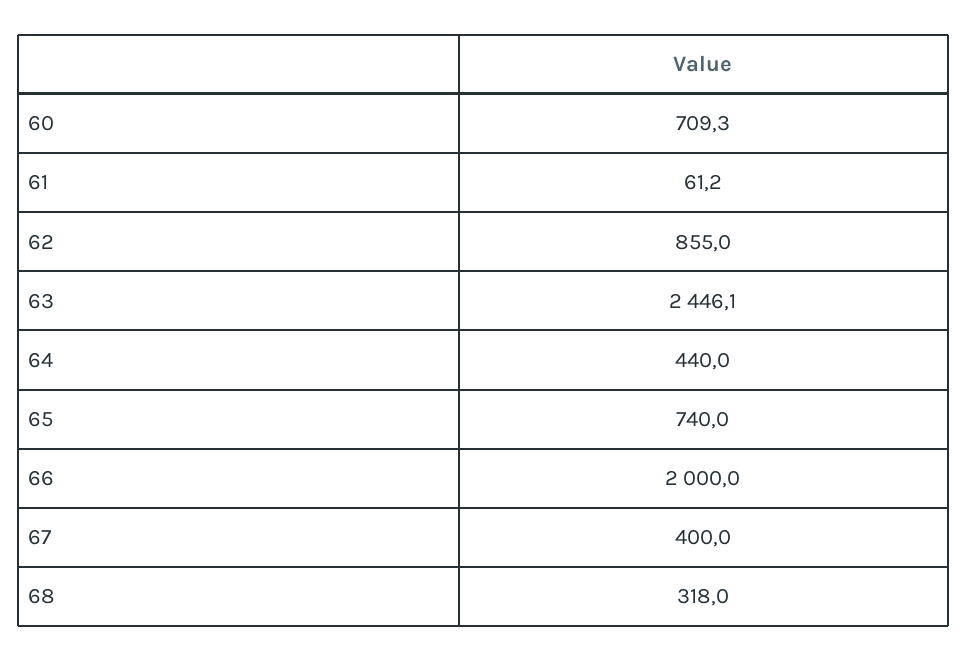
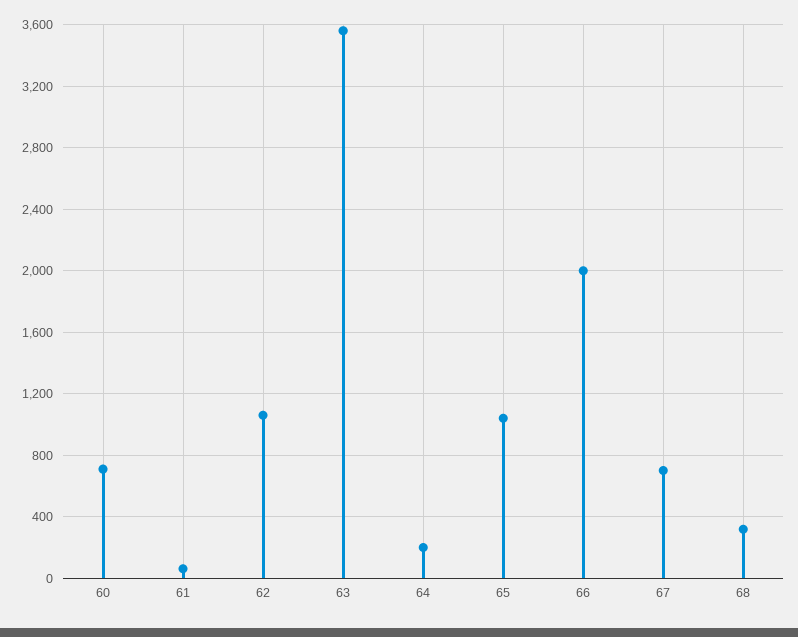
  {
    "60": 709.3,
    "61": 61.2,
-   "62": 855,
+   "62": 1050,
-   "63": 2446.1,
+   "63": 3550,
-   "64": 440,
+   "64": 200,
-   "65": 740,
+   "65": 1050,
    "66": 2000,
-   "67": 400,
+   "67": 700,
    "68": 318
  }

